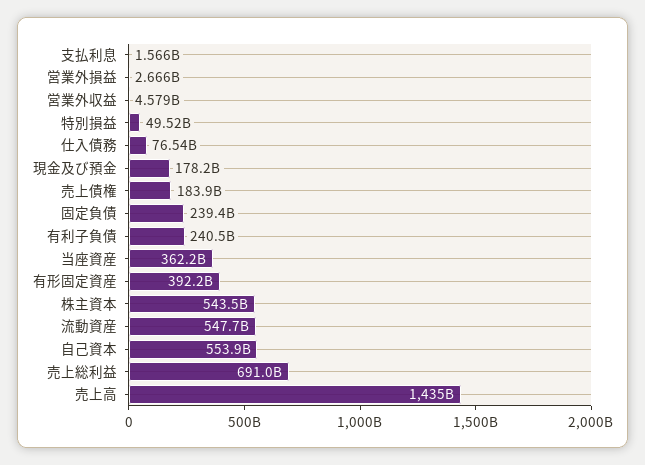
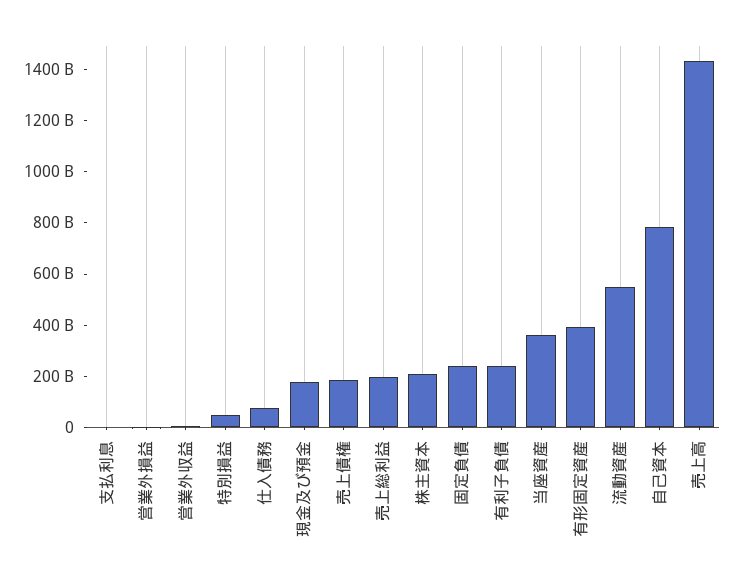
  {
    "支払利息": 1566000000,
    "営業外損益": 2666000000,
    "営業外収益": 4579000000,
    "特別損益": 49520000000,
    "仕入債務": 76540000000,
    "現金及び預金": 178200000000,
    "売上債権": 183900000000,
    "固定負債": 239400000000,
    "有利子負債": 240500000000,
    "当座資産": 362200000000,
    "有形固定資産": 392200000000,
-   "株主資本": 543500000000,
+   "株主資本": 200000000000,
    "流動資産": 547700000000,
-   "自己資本": 553900000000,
+   "自己資本": 800000000000,
-   "売上総利益": 691000000000,
+   "売上総利益": 200000000000,
    "売上高": 1435000000000
  }

